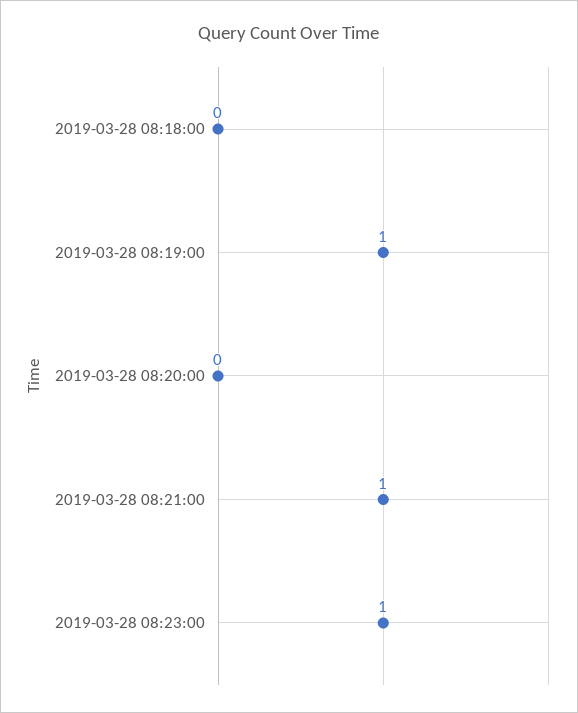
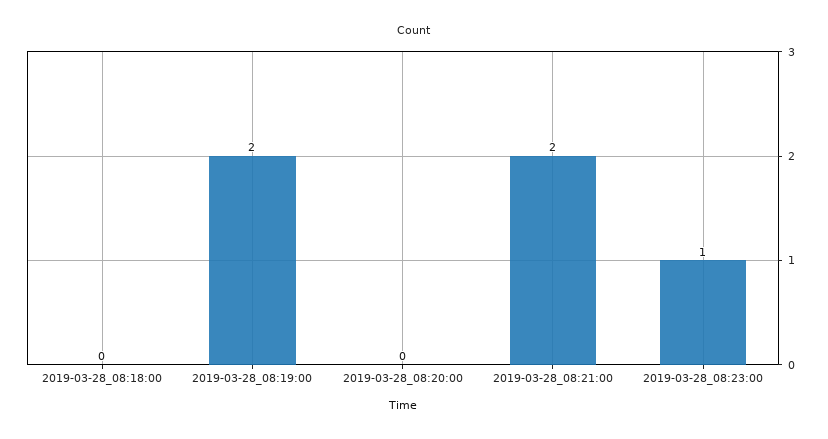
  {
    "2019-03-28 08:18:00": 0,
-   "2019-03-28 08:19:00": 1,
+   "2019-03-28 08:19:00": 2,
    "2019-03-28 08:20:00": 0,
-   "2019-03-28 08:21:00": 1,
+   "2019-03-28 08:21:00": 2,
    "2019-03-28 08:23:00": 1
  }

